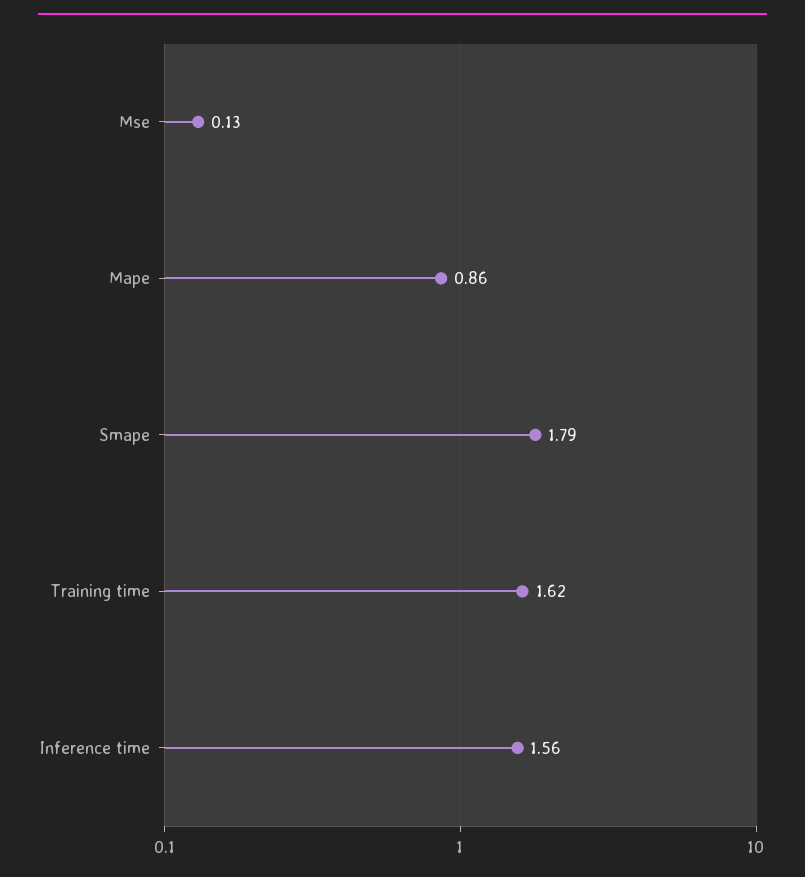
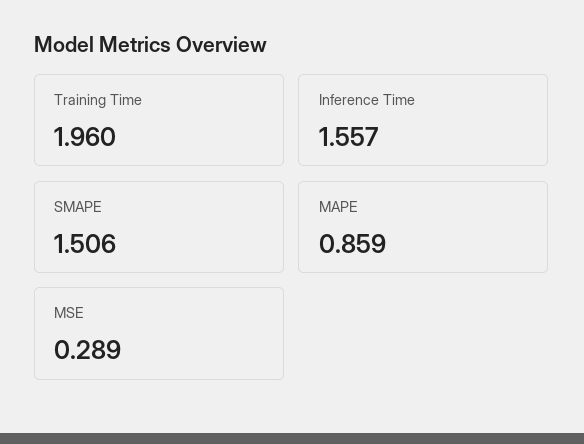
  {
-   "Mse": 0.13,
+   "Mse": 0.289,
    "Mape": 0.859,
-   "Smape": 1.79,
+   "Smape": 1.506,
-   "Training time": 1.62,
+   "Training time": 1.96,
    "Inference time": 1.557
  }

